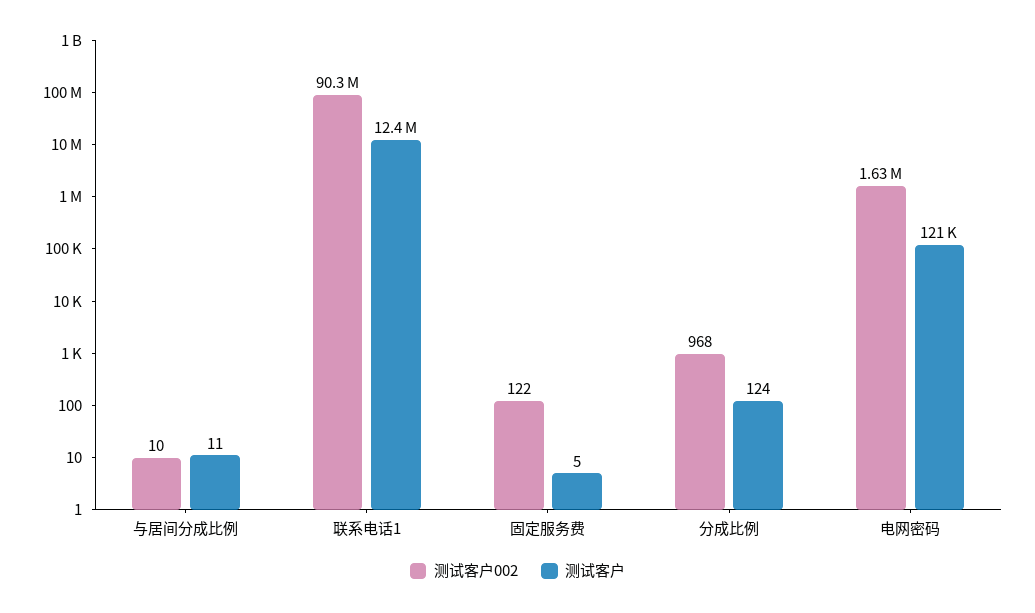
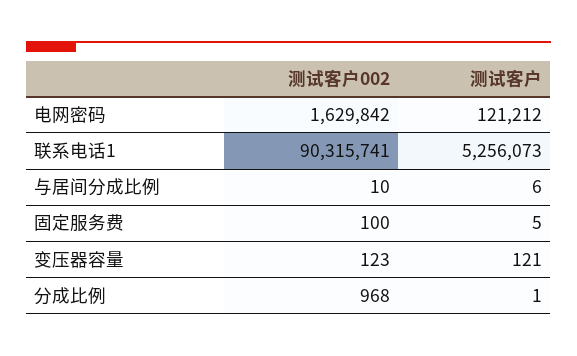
  {
    "测试客户002": {
      "与居间分成比例": 10,
      "联系电话1": 90315741,
-     "固定服务费": 122,
+     "固定服务费": 100,
      "分成比例": 968,
-     "电网密码": 1629842
+     "电网密码": 1629842,
+     "变压器容量": 123
    },
    "测试客户": {
-     "与居间分成比例": 11,
+     "与居间分成比例": 6,
-     "联系电话1": 12400000,
+     "联系电话1": 5256073,
      "固定服务费": 5,
-     "分成比例": 124,
+     "分成比例": 1,
-     "电网密码": 121212
+     "电网密码": 121212,
+     "变压器容量": 121
    }
  }

